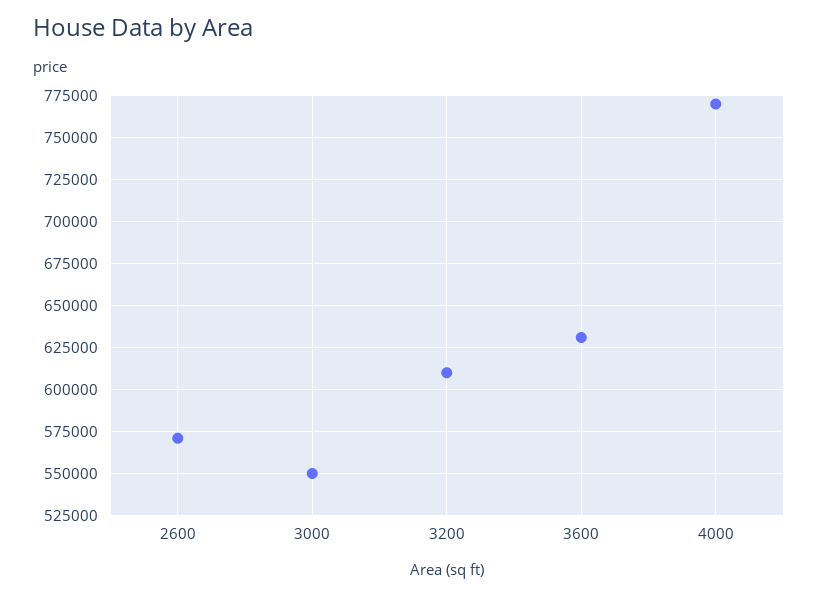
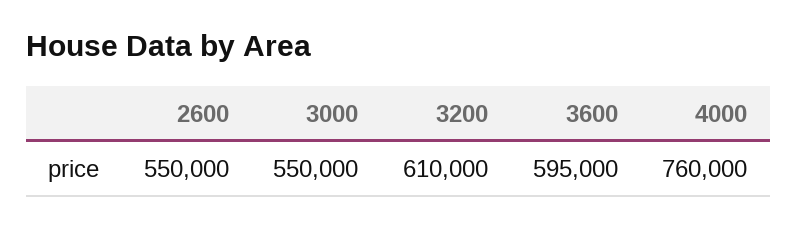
  {
-   "2600": 570000,
+   "2600": 550000,
    "3000": 550000,
    "3200": 610000,
-   "3600": 630000,
+   "3600": 595000,
-   "4000": 770000
+   "4000": 760000
  }

